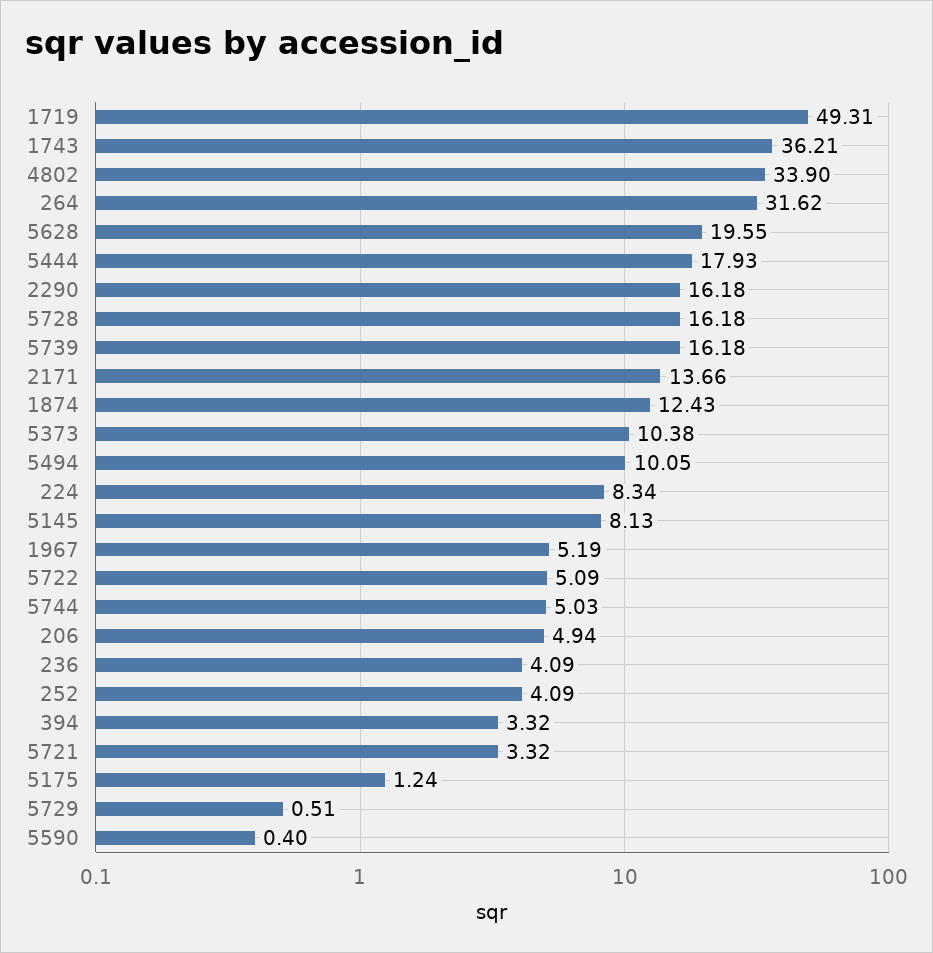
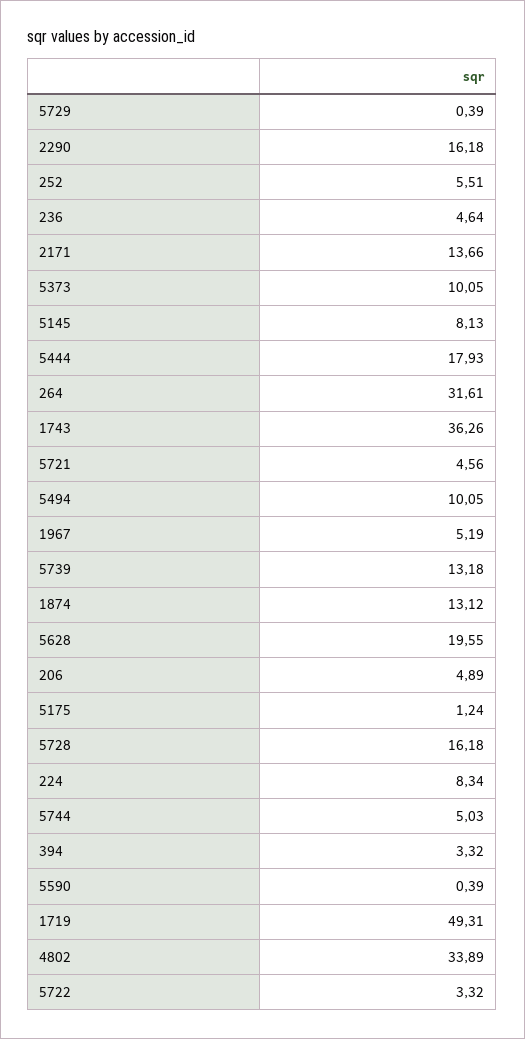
  {
    "1719": 49.31,
-   "1743": 36.21,
+   "1743": 36.26,
-   "4802": 33.9,
+   "4802": 33.89,
-   "264": 31.62,
+   "264": 31.61,
    "5628": 19.55,
    "5444": 17.93,
    "2290": 16.18,
    "5728": 16.18,
-   "5739": 16.18,
+   "5739": 13.18,
    "2171": 13.66,
-   "1874": 12.43,
+   "1874": 13.12,
-   "5373": 10.38,
+   "5373": 10.05,
    "5494": 10.05,
    "224": 8.34,
    "5145": 8.13,
    "1967": 5.19,
-   "5722": 5.09,
+   "5722": 3.32,
    "5744": 5.03,
-   "206": 4.94,
+   "206": 4.89,
-   "236": 4.09,
+   "236": 4.64,
-   "252": 4.09,
+   "252": 5.51,
    "394": 3.32,
-   "5721": 3.32,
+   "5721": 4.56,
    "5175": 1.24,
-   "5729": 0.51,
+   "5729": 0.39,
-   "5590": 0.4
+   "5590": 0.39
  }

